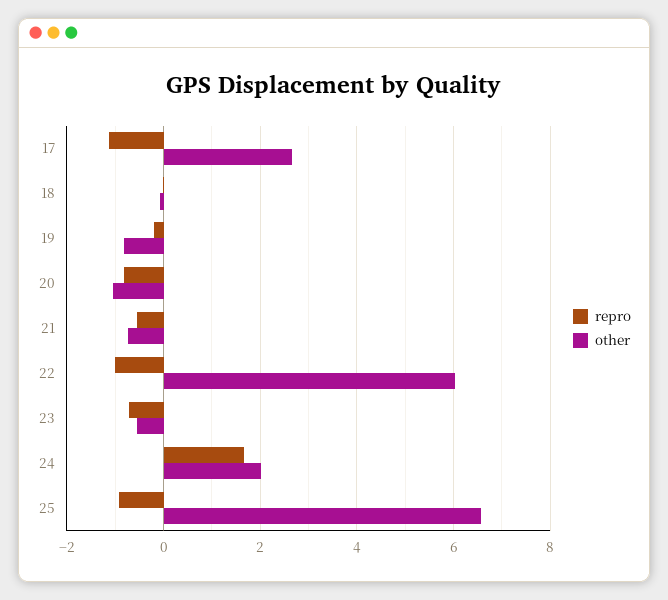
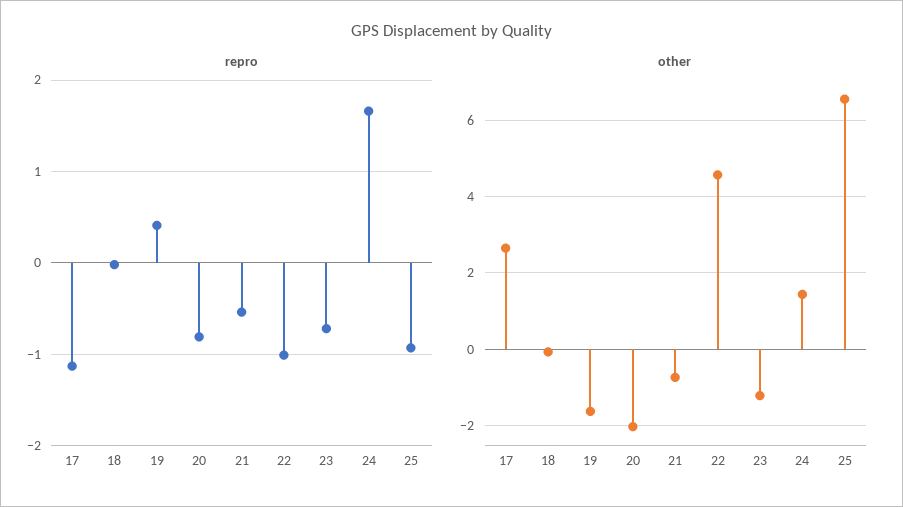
  {
    "repro": {
      "17": -1.1,
      "18": 0,
-     "19": -0.2,
+     "19": 0.4,
      "20": -0.8,
      "21": -0.5,
      "22": -1,
      "23": -0.7,
      "24": 1.7,
      "25": -0.9
    },
    "other": {
      "17": 2.6,
      "18": 0,
-     "19": -0.8,
+     "19": -1.6,
-     "20": -1,
+     "20": -2,
      "21": -0.8,
-     "22": 6,
+     "22": 4.6,
-     "23": -0.6,
+     "23": -1.2,
-     "24": 2,
+     "24": 1.4,
      "25": 6.6
    }
  }

